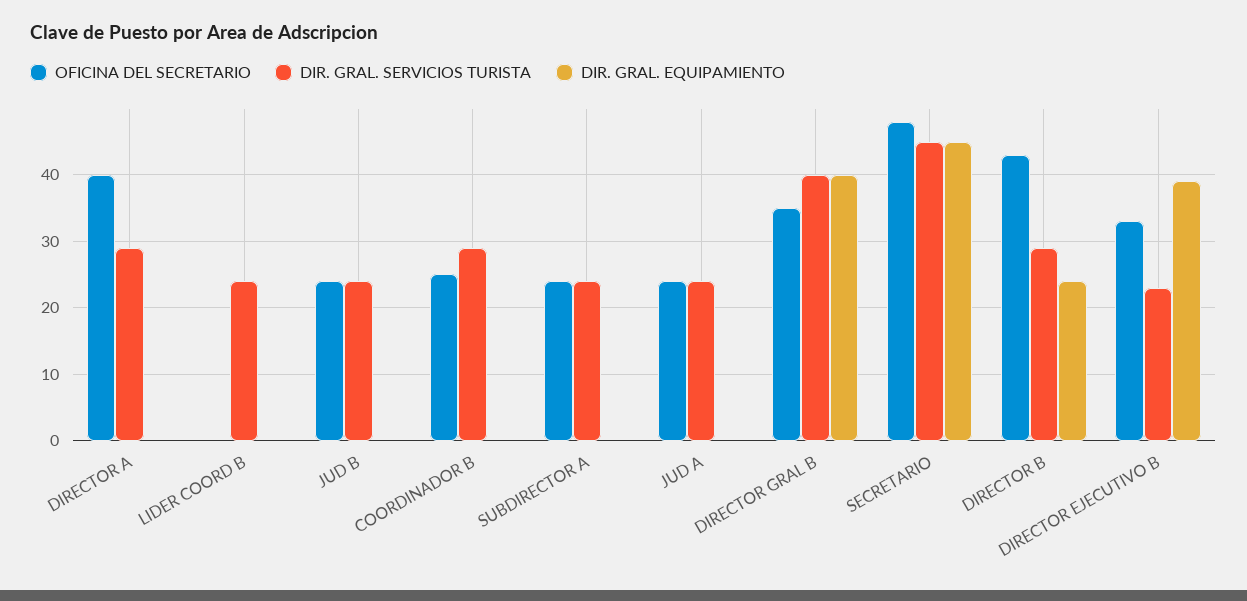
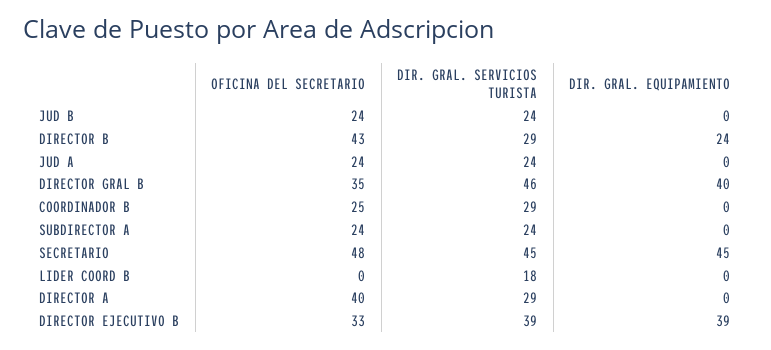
  {
    "OFICINA DEL SECRETARIO": {
      "DIRECTOR A": 40,
      "LIDER COORD B": 0,
      "JUD B": 24,
      "COORDINADOR B": 25,
      "SUBDIRECTOR A": 24,
      "JUD A": 24,
      "DIRECTOR GRAL B": 35,
      "SECRETARIO": 48,
      "DIRECTOR B": 43,
      "DIRECTOR EJECUTIVO B": 33
    },
    "DIR. GRAL. SERVICIOS TURISTA": {
      "DIRECTOR A": 29,
-     "LIDER COORD B": 24,
+     "LIDER COORD B": 18,
      "JUD B": 24,
      "COORDINADOR B": 29,
      "SUBDIRECTOR A": 24,
      "JUD A": 24,
-     "DIRECTOR GRAL B": 40,
+     "DIRECTOR GRAL B": 46,
      "SECRETARIO": 45,
      "DIRECTOR B": 29,
-     "DIRECTOR EJECUTIVO B": 23
+     "DIRECTOR EJECUTIVO B": 39
    },
    "DIR. GRAL. EQUIPAMIENTO": {
      "DIRECTOR A": 0,
      "LIDER COORD B": 0,
      "JUD B": 0,
      "COORDINADOR B": 0,
      "SUBDIRECTOR A": 0,
      "JUD A": 0,
      "DIRECTOR GRAL B": 40,
      "SECRETARIO": 45,
      "DIRECTOR B": 24,
      "DIRECTOR EJECUTIVO B": 39
    }
  }

